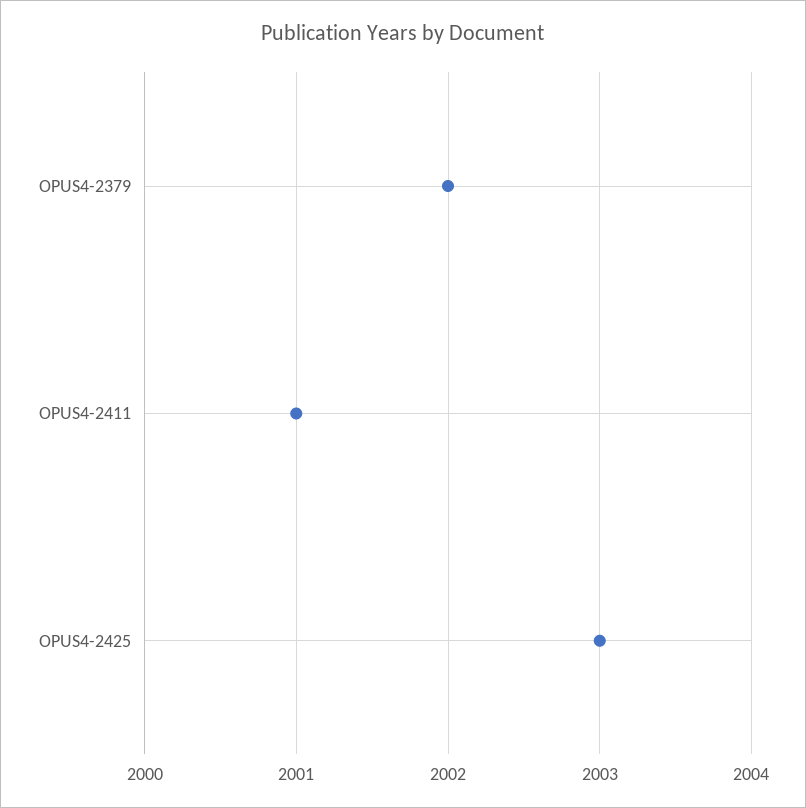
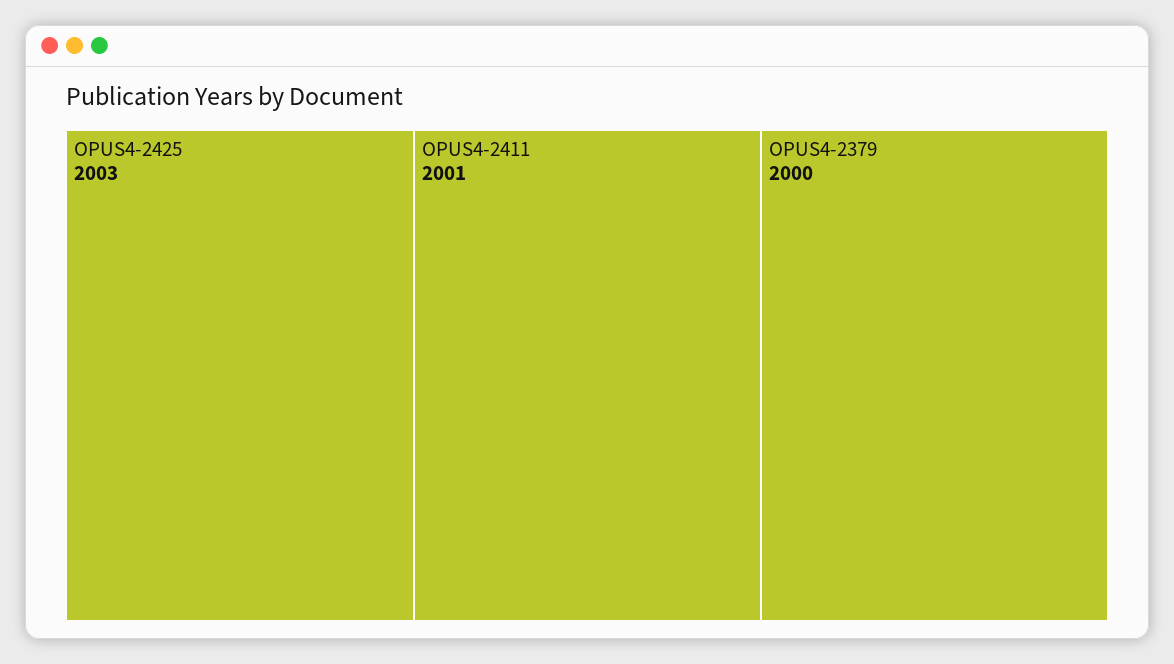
  {
-   "OPUS4-2379": 2002,
+   "OPUS4-2379": 2000,
    "OPUS4-2411": 2001,
    "OPUS4-2425": 2003
  }

